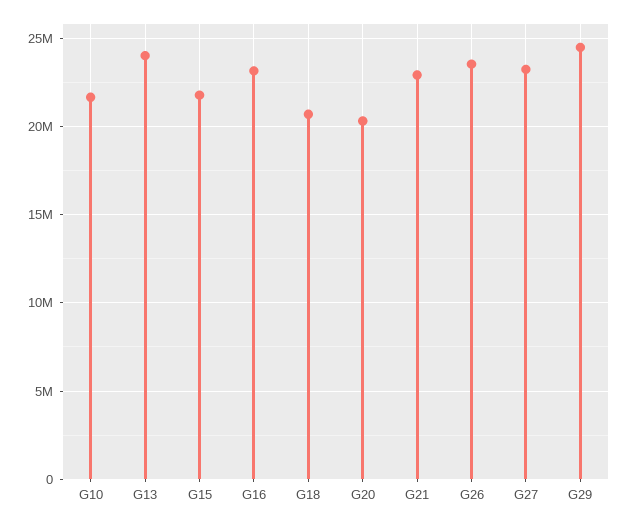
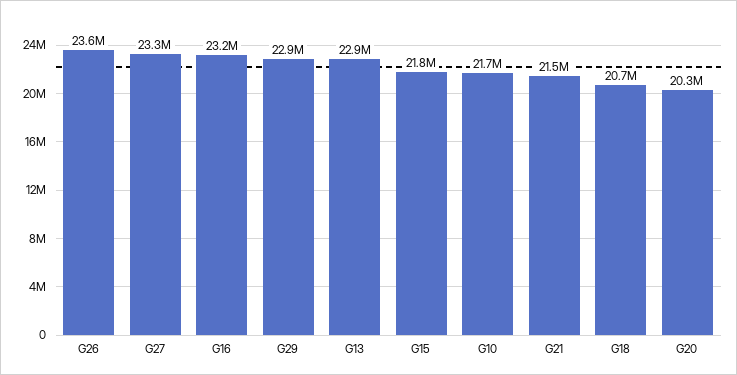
  {
    "G10": 21700000,
-   "G13": 24000000,
+   "G13": 22900000,
    "G15": 21800000,
    "G16": 23200000,
    "G18": 20700000,
    "G20": 20300000,
-   "G21": 23000000,
+   "G21": 21500000,
    "G26": 23600000,
    "G27": 23300000,
-   "G29": 24500000
+   "G29": 22900000
  }

